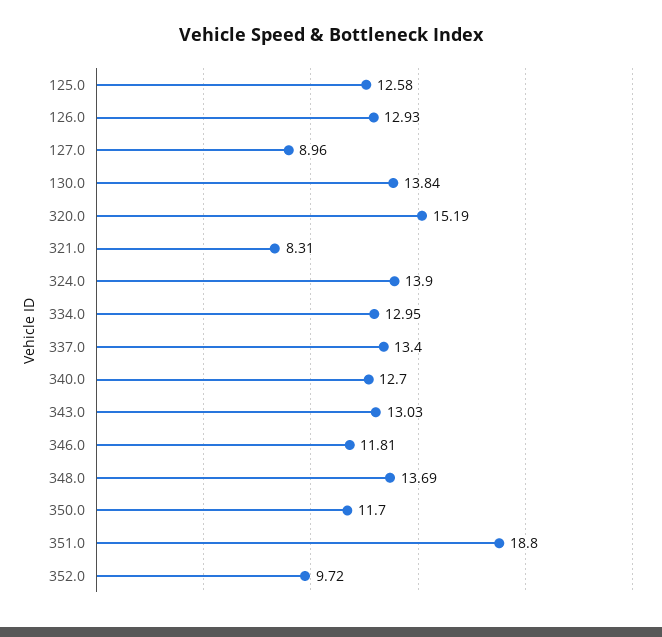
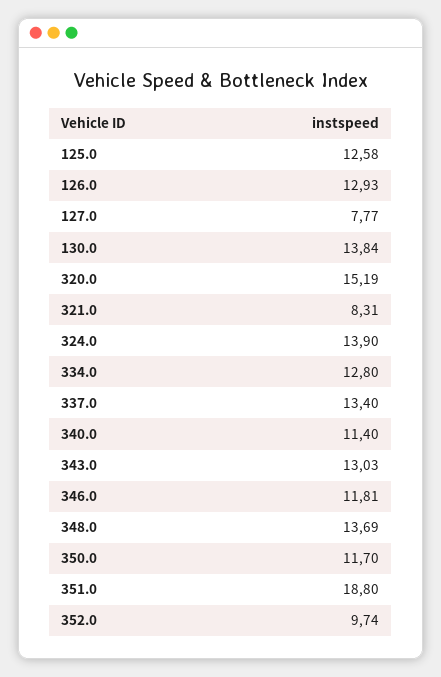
  {
    "125.0": 12.58,
    "126.0": 12.93,
-   "127.0": 8.96,
+   "127.0": 7.77,
    "130.0": 13.84,
    "320.0": 15.19,
    "321.0": 8.31,
    "324.0": 13.9,
-   "334.0": 12.95,
+   "334.0": 12.8,
    "337.0": 13.4,
-   "340.0": 12.7,
+   "340.0": 11.4,
    "343.0": 13.03,
    "346.0": 11.81,
    "348.0": 13.69,
    "350.0": 11.7,
    "351.0": 18.8,
-   "352.0": 9.72
+   "352.0": 9.74
  }

